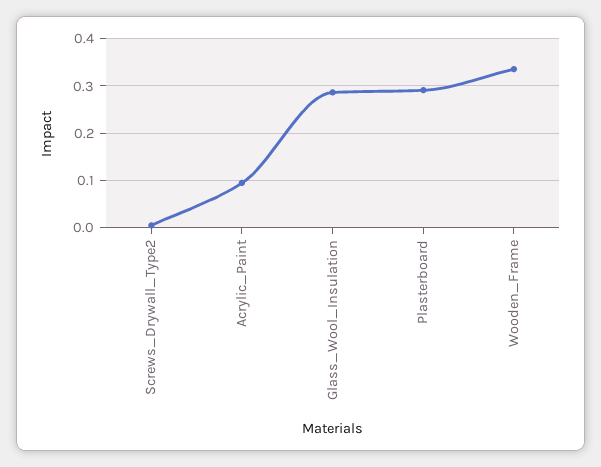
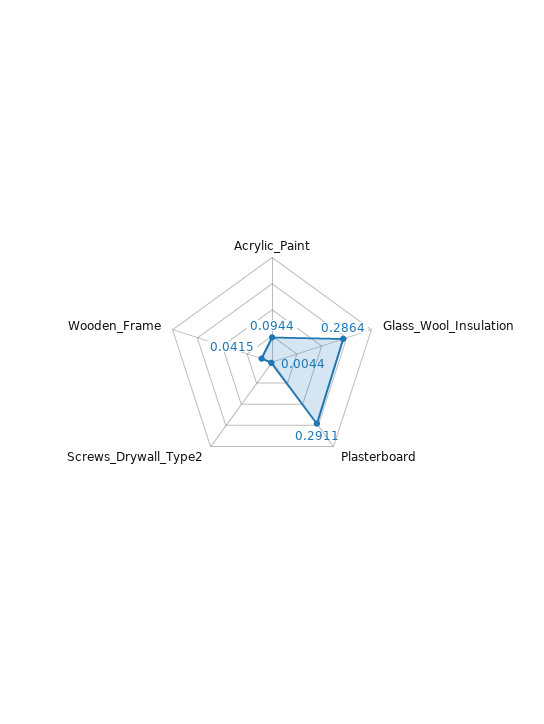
  {
    "Screws_Drywall_Type2": 0.0044,
    "Acrylic_Paint": 0.0944,
    "Glass_Wool_Insulation": 0.2864,
    "Plasterboard": 0.2911,
-   "Wooden_Frame": 0.34
+   "Wooden_Frame": 0.0415
  }

